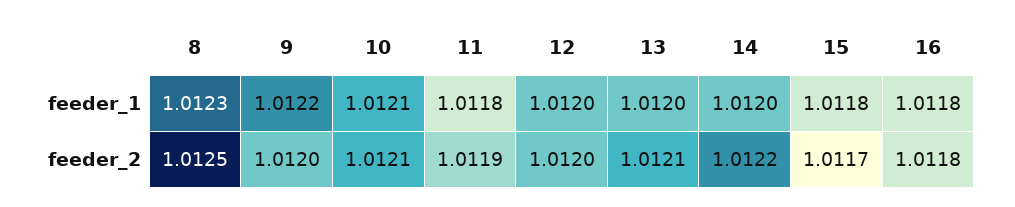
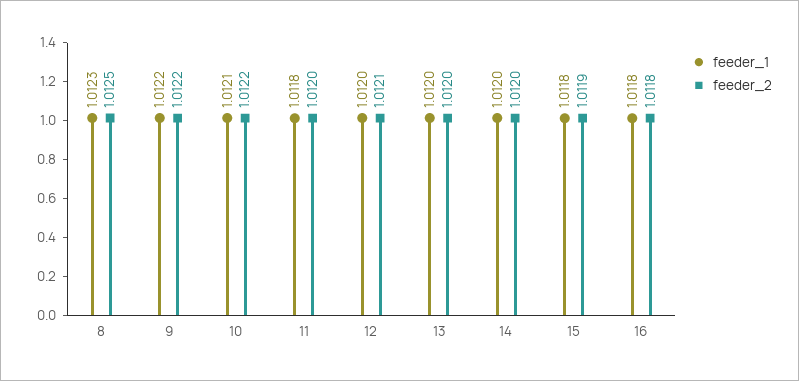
  {
    "feeder_1": {
      "8": 1.0123,
      "9": 1.0122,
      "10": 1.0121,
      "11": 1.0118,
      "12": 1.012,
      "13": 1.012,
      "14": 1.012,
      "15": 1.0118,
      "16": 1.0118
    },
    "feeder_2": {
      "8": 1.0125,
-     "9": 1.012,
+     "9": 1.0122,
-     "10": 1.0121,
+     "10": 1.0122,
-     "11": 1.0119,
+     "11": 1.012,
-     "12": 1.012,
+     "12": 1.0121,
-     "13": 1.0121,
+     "13": 1.012,
-     "14": 1.0122,
+     "14": 1.012,
-     "15": 1.0117,
+     "15": 1.0119,
      "16": 1.0118
    }
  }

